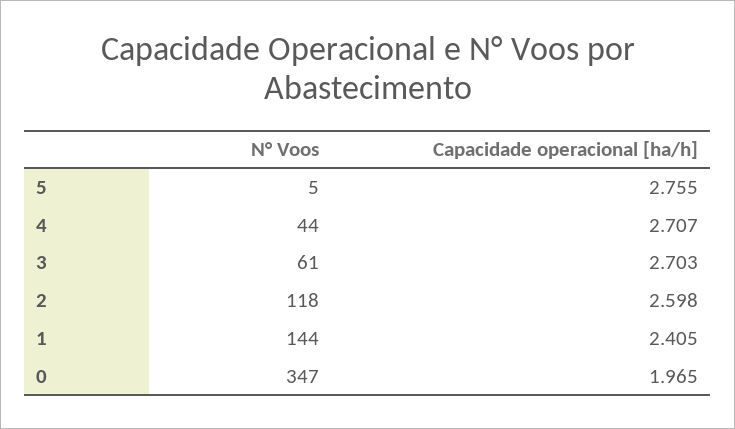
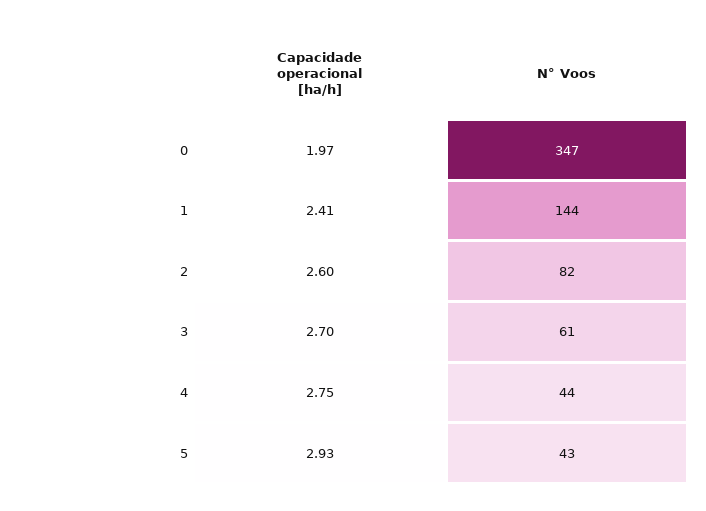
  {
    "N° Voos": {
-     "5": 5,
+     "5": 43,
      "4": 44,
      "3": 61,
-     "2": 118,
+     "2": 82,
      "1": 144,
      "0": 347
    },
    "Capacidade operacional [ha/h]": {
-     "5": 2.755,
+     "5": 2.93,
-     "4": 2.707,
+     "4": 2.75,
      "3": 2.703,
      "2": 2.598,
      "1": 2.405,
      "0": 1.965
    }
  }

